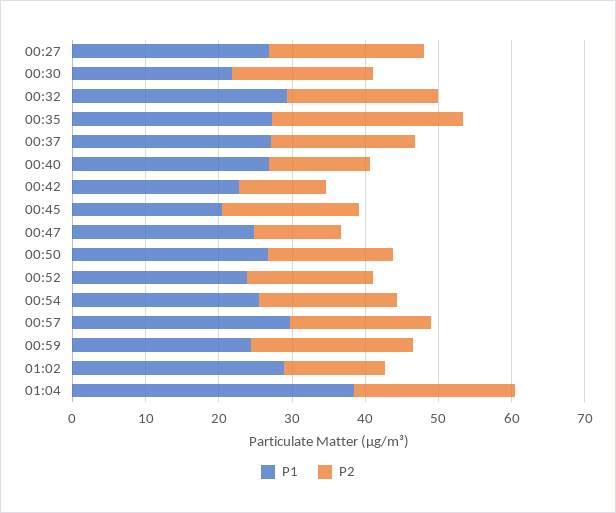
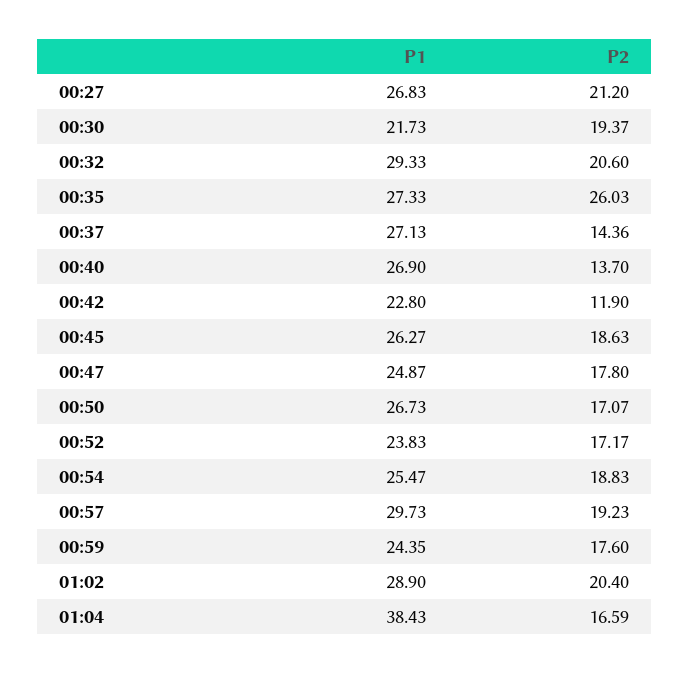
  {
    "P1": {
      "00:27": 26.83,
      "00:30": 21.73,
      "00:32": 29.33,
      "00:35": 27.33,
      "00:37": 27.13,
      "00:40": 26.9,
      "00:42": 22.8,
-     "00:45": 20,
+     "00:45": 26.27,
      "00:47": 24.87,
      "00:50": 26.73,
      "00:52": 23.83,
      "00:54": 25.47,
      "00:57": 29.73,
      "00:59": 24.35,
      "01:02": 28.9,
      "01:04": 38.43
    },
    "P2": {
      "00:27": 21.2,
      "00:30": 19.37,
      "00:32": 20.6,
      "00:35": 26.03,
-     "00:37": 20,
+     "00:37": 14.36,
      "00:40": 13.7,
      "00:42": 11.9,
      "00:45": 18.63,
-     "00:47": 12,
+     "00:47": 17.8,
      "00:50": 17.07,
      "00:52": 17.17,
      "00:54": 18.83,
      "00:57": 19.23,
-     "00:59": 22,
+     "00:59": 17.6,
-     "01:02": 14,
+     "01:02": 20.4,
-     "01:04": 22
+     "01:04": 16.59
    }
  }

